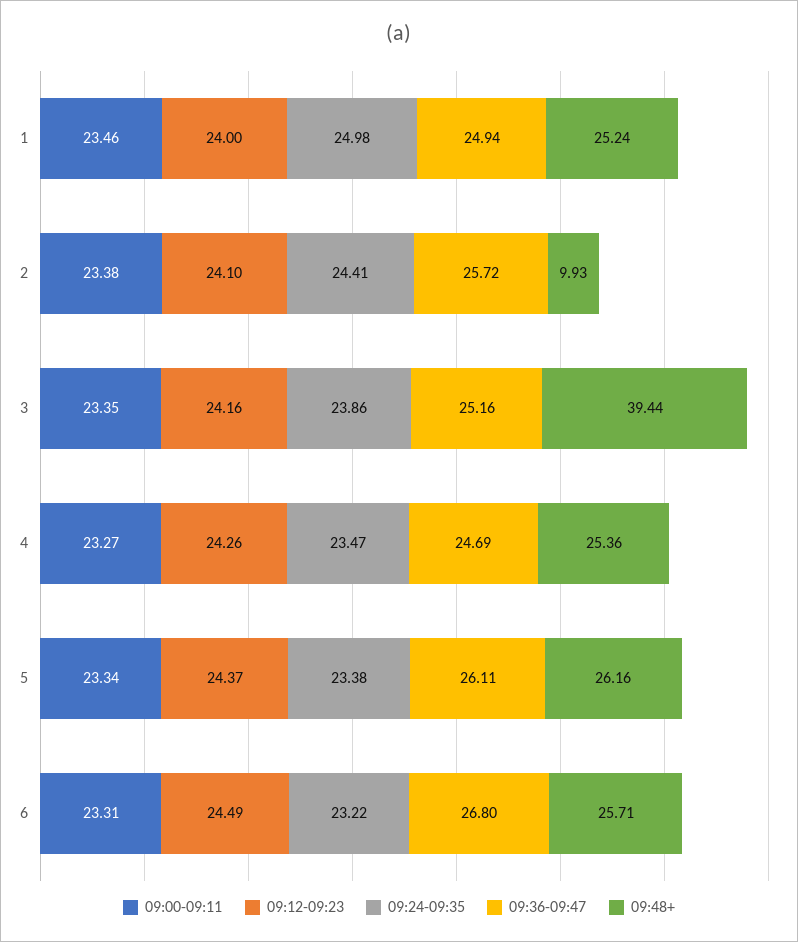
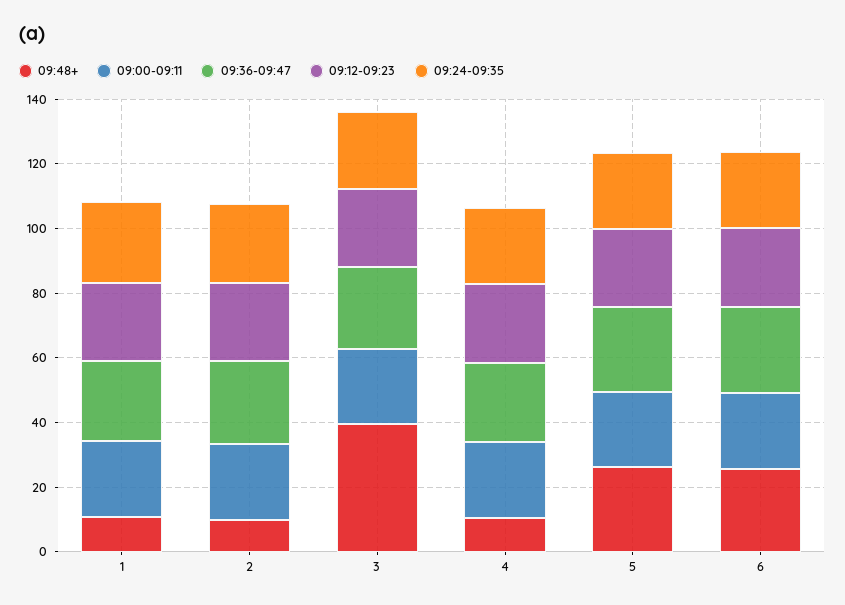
  {
    "09:00-09:11": {
      "1": 23.46,
      "2": 23.38,
      "3": 23.35,
      "4": 23.27,
      "5": 23.34,
      "6": 23.31
    },
    "09:12-09:23": {
      "1": 24,
      "2": 24.1,
      "3": 24.16,
      "4": 24.26,
      "5": 24.37,
      "6": 24.49
    },
    "09:24-09:35": {
      "1": 24.98,
      "2": 24.41,
      "3": 23.86,
      "4": 23.47,
      "5": 23.38,
      "6": 23.22
    },
    "09:36-09:47": {
      "1": 24.94,
      "2": 25.72,
      "3": 25.16,
      "4": 24.69,
      "5": 26.11,
      "6": 26.8
    },
    "09:48+": {
-     "1": 25.24,
+     "1": 10,
      "2": 9.93,
      "3": 39.44,
-     "4": 25.36,
+     "4": 10,
      "5": 26.16,
      "6": 25.71
    }
  }

